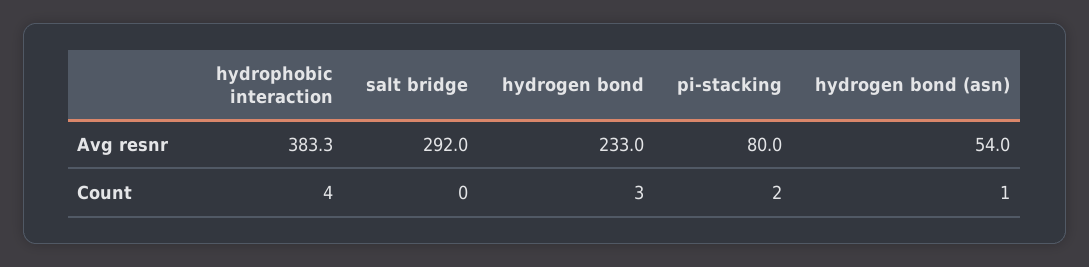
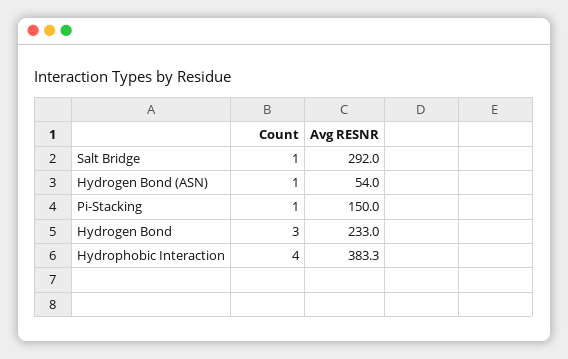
  {
    "hydrophobic interaction": {
      "Avg resnr": 383.3,
      "Count": 4
    },
    "salt bridge": {
      "Avg resnr": 292,
-     "Count": 0
+     "Count": 1
    },
    "hydrogen bond": {
      "Avg resnr": 233,
      "Count": 3
    },
    "pi-stacking": {
-     "Avg resnr": 80,
+     "Avg resnr": 150,
-     "Count": 2
+     "Count": 1
    },
    "hydrogen bond (asn)": {
      "Avg resnr": 54,
      "Count": 1
    }
  }

